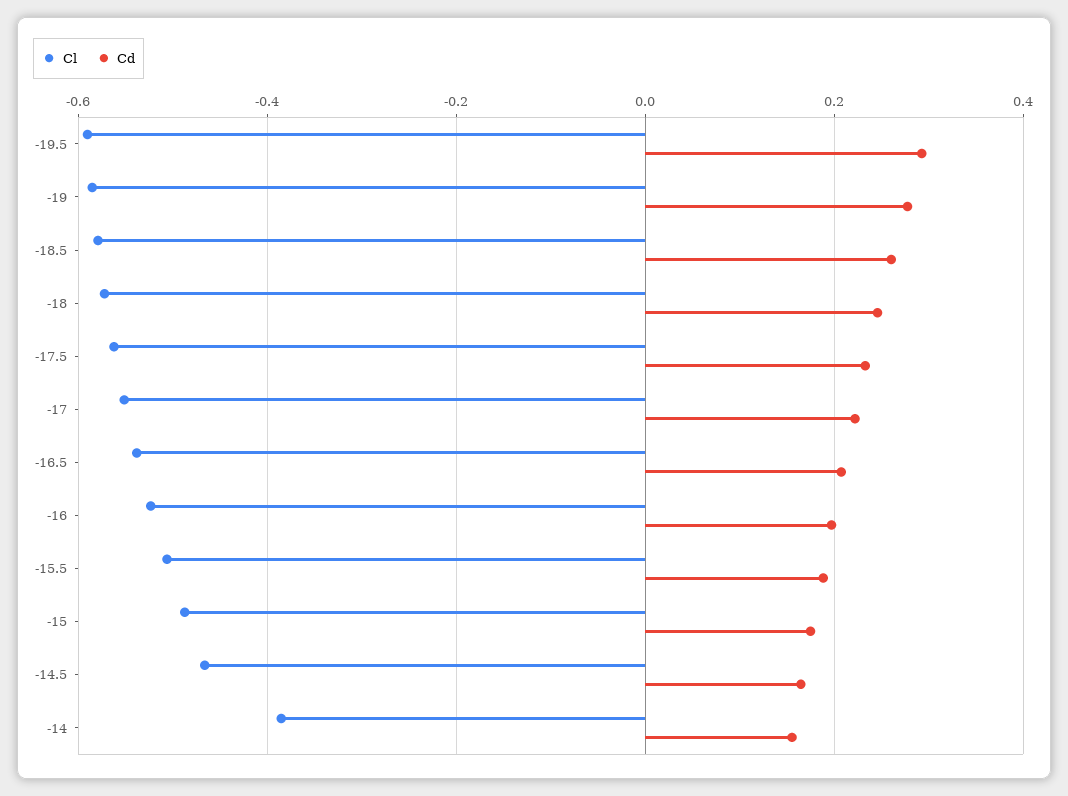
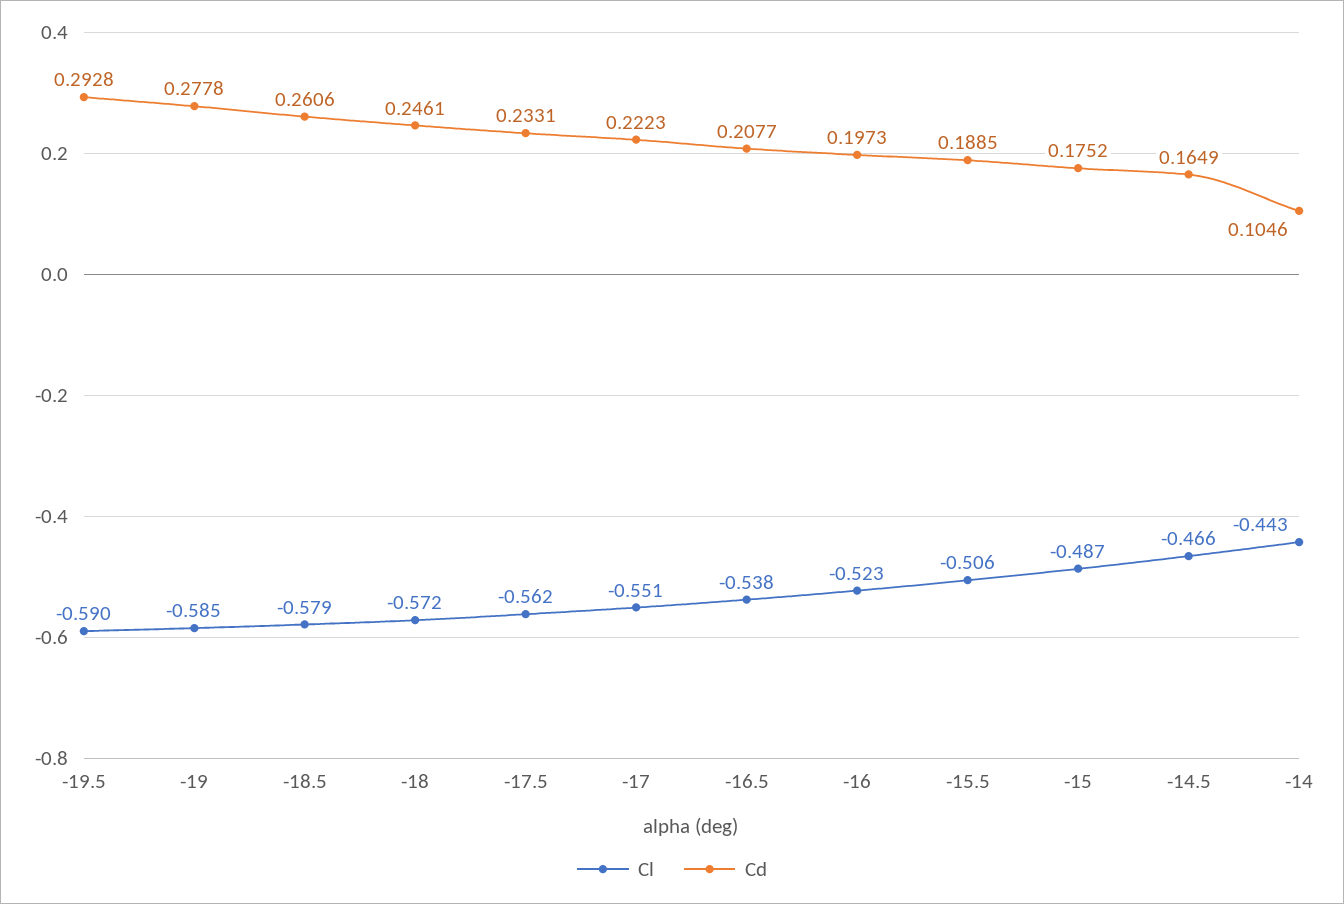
  {
    "Cl": {
      "-19.5": -0.59,
      "-19": -0.585,
      "-18.5": -0.579,
      "-18": -0.572,
      "-17.5": -0.562,
      "-17": -0.551,
      "-16.5": -0.538,
      "-16": -0.523,
      "-15.5": -0.506,
      "-15": -0.487,
      "-14.5": -0.466,
-     "-14": -0.38
+     "-14": -0.443
    },
    "Cd": {
      "-19.5": 0.2928,
      "-19": 0.2778,
      "-18.5": 0.2606,
      "-18": 0.2461,
      "-17.5": 0.2331,
      "-17": 0.2223,
      "-16.5": 0.2077,
      "-16": 0.1973,
      "-15.5": 0.1885,
      "-15": 0.1752,
      "-14.5": 0.1649,
-     "-14": 0.16
+     "-14": 0.1046
    }
  }

